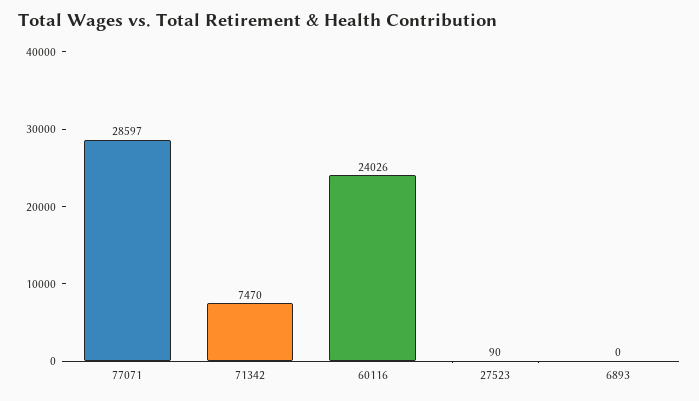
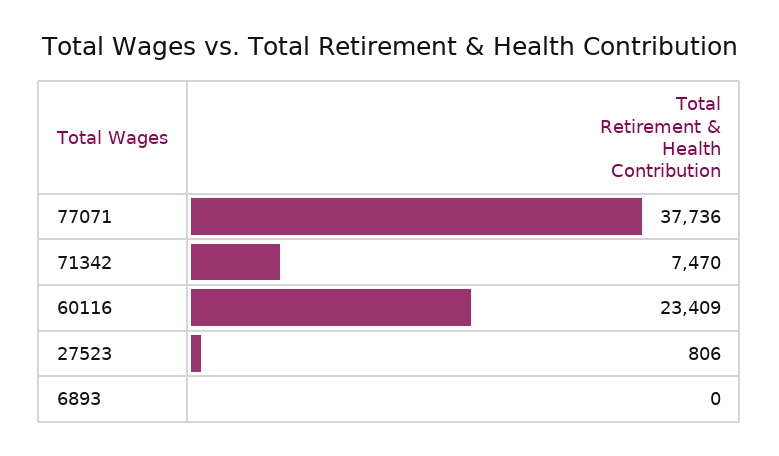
  {
-   "77071": 28597,
+   "77071": 37736,
    "71342": 7470,
-   "60116": 24026,
+   "60116": 23409,
-   "27523": 90,
+   "27523": 806,
    "6893": 0
  }

